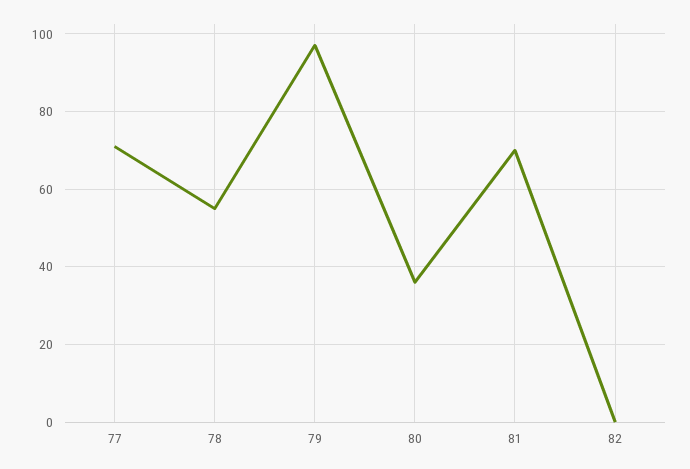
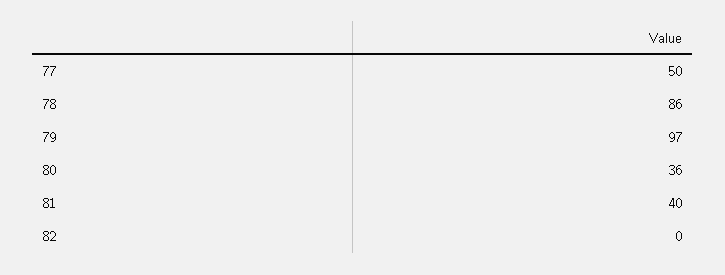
  {
-   "77": 70,
+   "77": 50,
-   "78": 55,
+   "78": 86,
    "79": 97,
    "80": 36,
-   "81": 70,
+   "81": 40,
    "82": 0
  }

